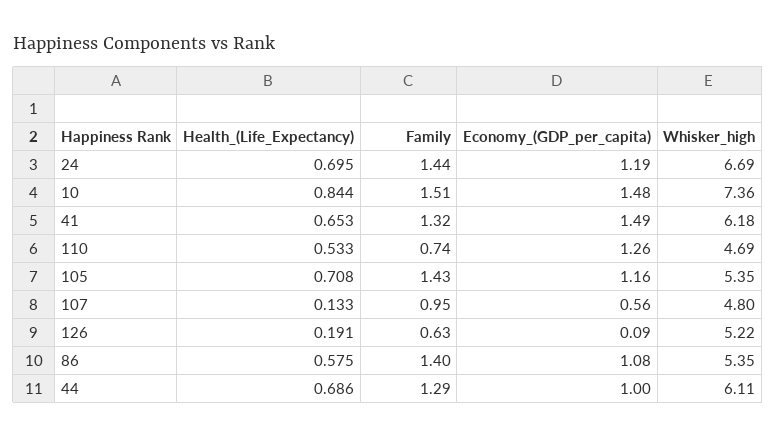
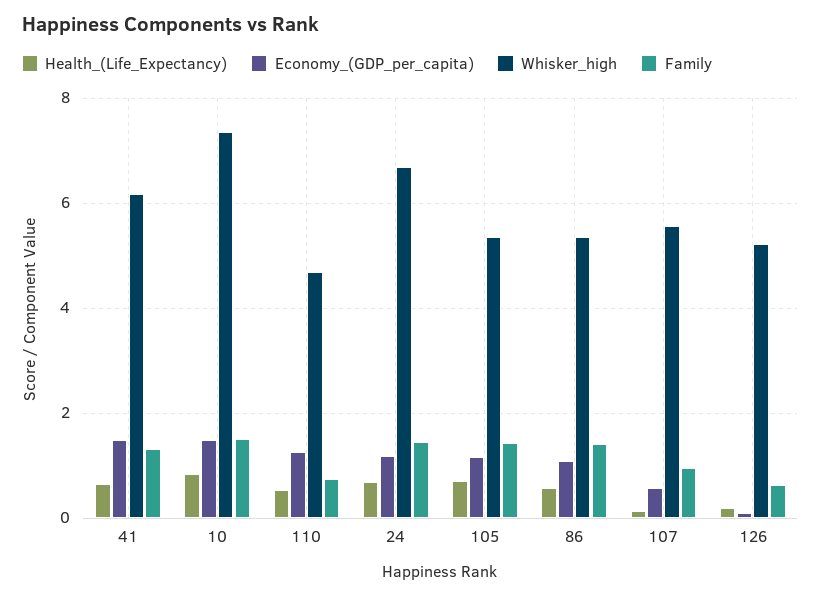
  {
    "Health_(Life_Expectancy)": {
      "24": 0.695,
      "10": 0.844,
      "41": 0.653,
      "110": 0.533,
      "105": 0.708,
      "107": 0.133,
      "126": 0.191,
-     "86": 0.575,
+     "86": 0.575
-     "44": 0.686
    },
    "Family": {
      "24": 1.44,
      "10": 1.51,
      "41": 1.32,
      "110": 0.74,
      "105": 1.43,
      "107": 0.95,
      "126": 0.63,
-     "86": 1.4,
+     "86": 1.4
-     "44": 1.29
    },
    "Economy_(GDP_per_capita)": {
      "24": 1.19,
      "10": 1.48,
      "41": 1.49,
      "110": 1.26,
      "105": 1.16,
      "107": 0.56,
      "126": 0.09,
-     "86": 1.08,
+     "86": 1.08
-     "44": 1
    },
    "Whisker_high": {
      "24": 6.69,
      "10": 7.36,
      "41": 6.18,
      "110": 4.69,
      "105": 5.35,
-     "107": 4.8,
+     "107": 5.6,
      "126": 5.22,
-     "86": 5.35,
+     "86": 5.35
-     "44": 6.11
    }
  }

